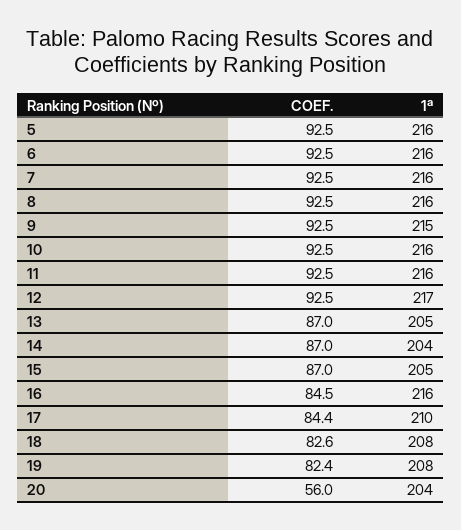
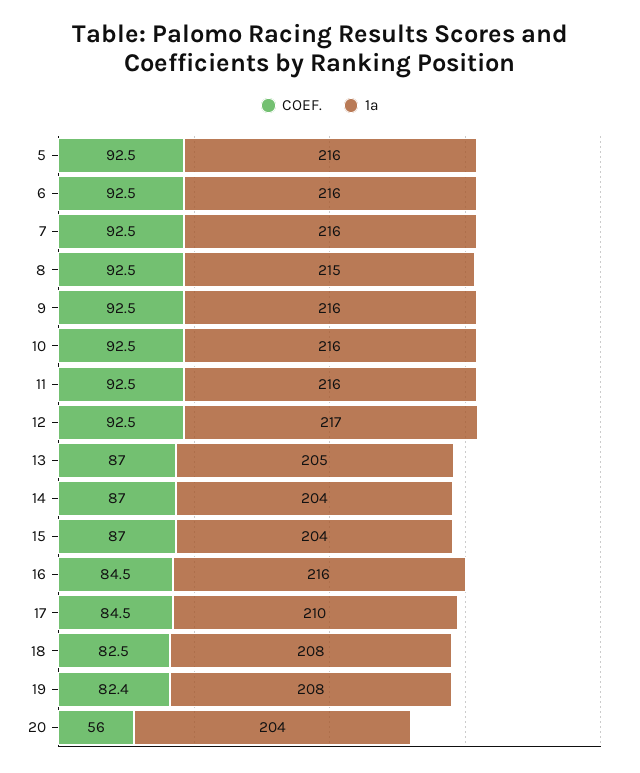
  {
    "COEF.": {
      "5": 92.5,
      "6": 92.5,
      "7": 92.5,
      "8": 92.5,
      "9": 92.5,
      "10": 92.5,
      "11": 92.5,
      "12": 92.5,
      "13": 87,
      "14": 87,
      "15": 87,
      "16": 84.5,
-     "17": 84.4,
+     "17": 84.5,
-     "18": 82.6,
+     "18": 82.5,
      "19": 82.4,
      "20": 56
    },
    "1ª": {
      "5": 216,
      "6": 216,
      "7": 216,
-     "8": 216,
+     "8": 215,
-     "9": 215,
+     "9": 216,
      "10": 216,
      "11": 216,
      "12": 217,
      "13": 205,
      "14": 204,
-     "15": 205,
+     "15": 204,
      "16": 216,
      "17": 210,
      "18": 208,
      "19": 208,
      "20": 204
    }
  }

